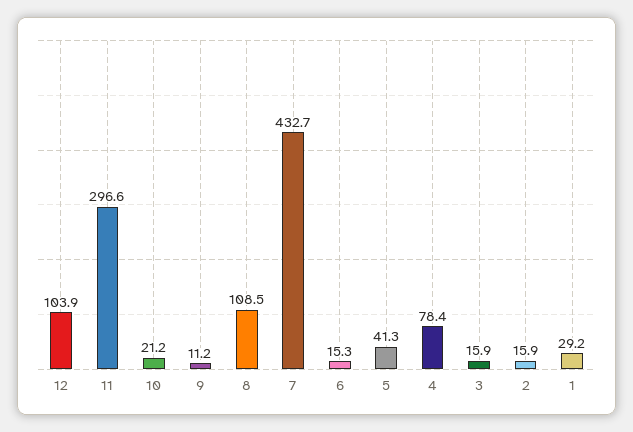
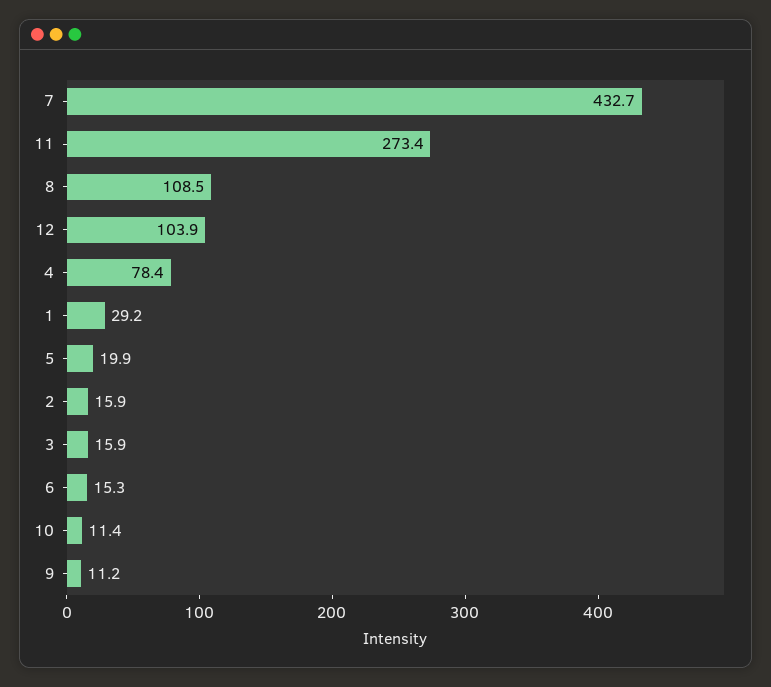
  {
    "12": 103.9,
-   "11": 296.6,
+   "11": 273.4,
-   "10": 21.2,
+   "10": 11.4,
    "9": 11.2,
    "8": 108.5,
    "7": 432.7,
    "6": 15.3,
-   "5": 41.3,
+   "5": 19.9,
    "4": 78.4,
    "3": 15.9,
    "2": 15.9,
    "1": 29.2
  }

